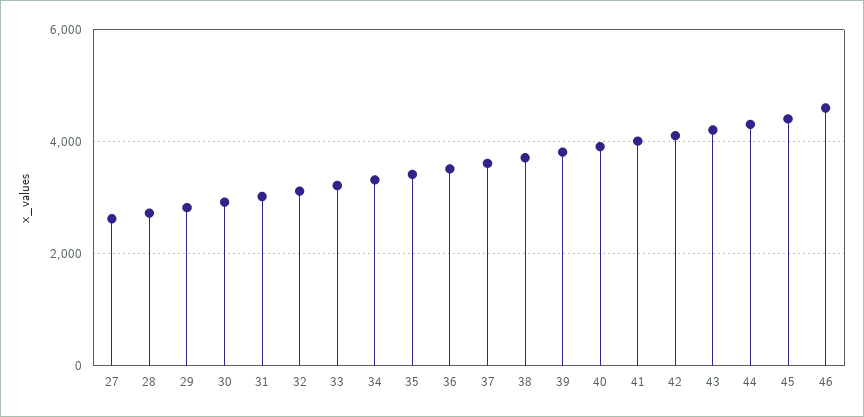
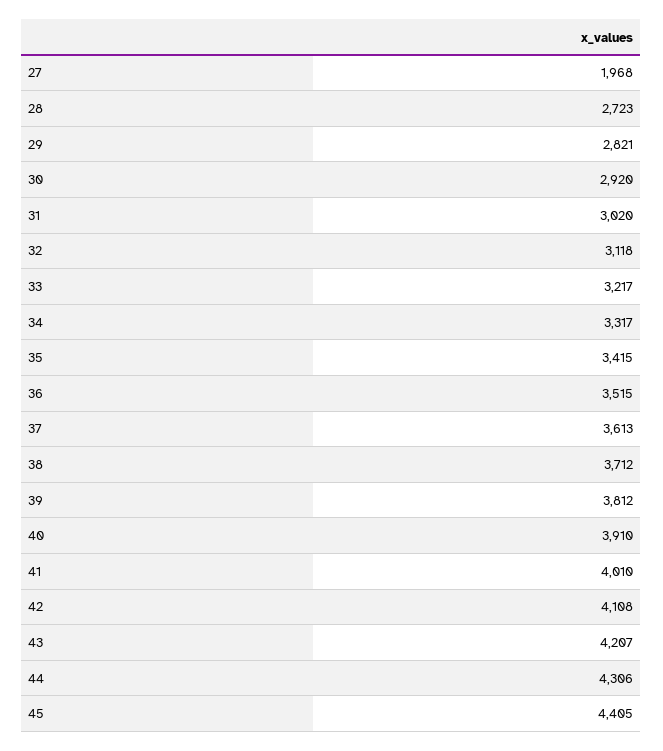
  {
-   "27": 2600,
+   "27": 1968,
    "28": 2723,
    "29": 2821,
    "30": 2920,
    "31": 3020,
    "32": 3118,
    "33": 3217,
    "34": 3317,
    "35": 3415,
    "36": 3515,
    "37": 3613,
    "38": 3712,
    "39": 3812,
    "40": 3910,
    "41": 4010,
    "42": 4108,
    "43": 4207,
    "44": 4306,
-   "45": 4405,
+   "45": 4405
-   "46": 4600
  }

